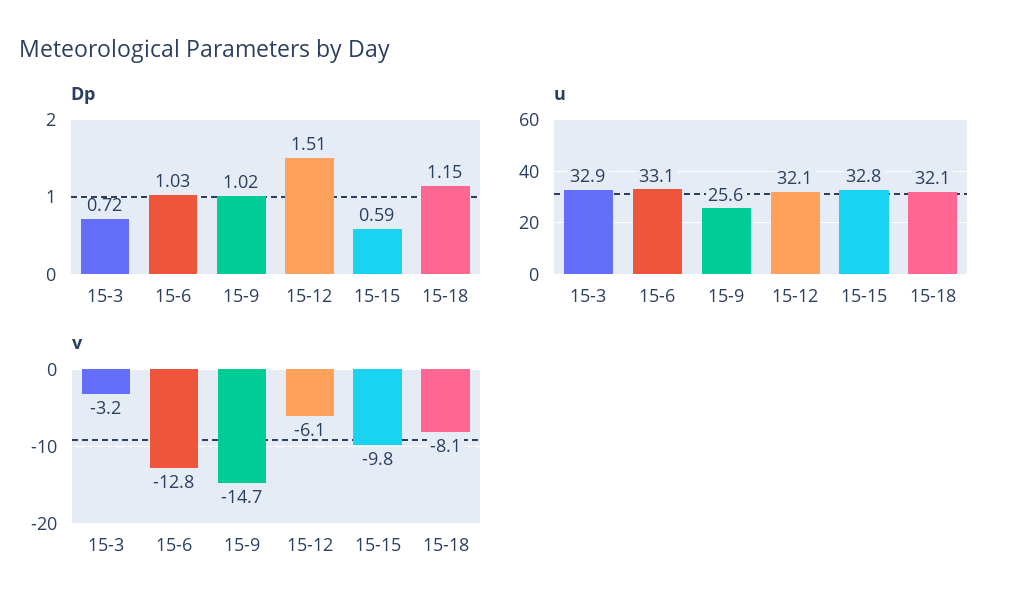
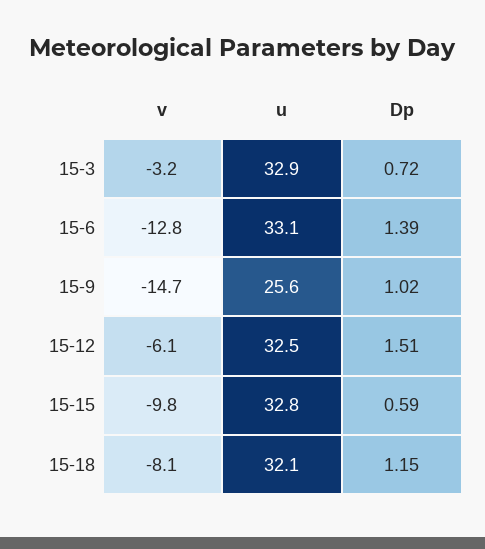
  {
    "Dp": {
      "15-3": 0.72,
-     "15-6": 1.03,
+     "15-6": 1.39,
      "15-9": 1.02,
      "15-12": 1.51,
      "15-15": 0.59,
      "15-18": 1.15
    },
    "u": {
      "15-3": 32.9,
      "15-6": 33.1,
      "15-9": 25.6,
-     "15-12": 32.1,
+     "15-12": 32.5,
      "15-15": 32.8,
      "15-18": 32.1
    },
    "v": {
      "15-3": -3.2,
      "15-6": -12.8,
      "15-9": -14.7,
      "15-12": -6.1,
      "15-15": -9.8,
      "15-18": -8.1
    }
  }

